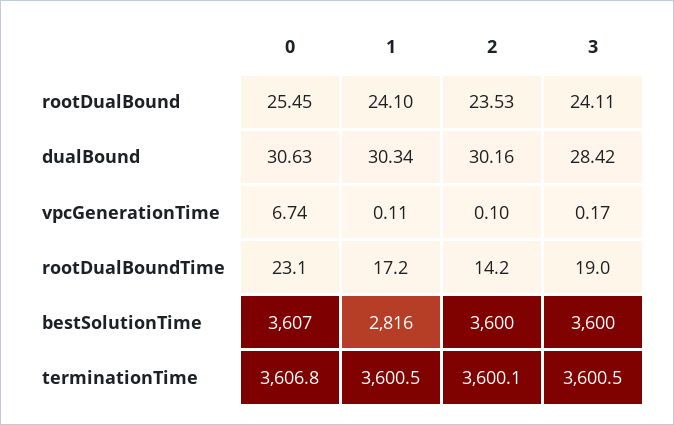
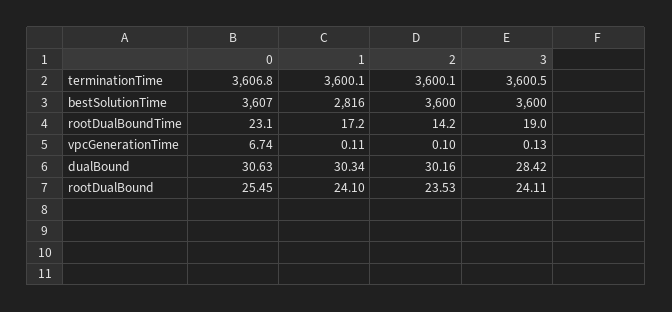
  {
    "0": {
      "rootDualBound": 25.45,
      "dualBound": 30.63,
      "vpcGenerationTime": 6.74,
      "rootDualBoundTime": 23.1,
      "bestSolutionTime": 3607,
      "terminationTime": 3606.8
    },
    "1": {
      "rootDualBound": 24.1,
      "dualBound": 30.34,
      "vpcGenerationTime": 0.11,
      "rootDualBoundTime": 17.2,
      "bestSolutionTime": 2816,
-     "terminationTime": 3600.5
+     "terminationTime": 3600.1
    },
    "2": {
      "rootDualBound": 23.53,
      "dualBound": 30.16,
      "vpcGenerationTime": 0.1,
      "rootDualBoundTime": 14.2,
      "bestSolutionTime": 3600,
      "terminationTime": 3600.1
    },
    "3": {
      "rootDualBound": 24.11,
      "dualBound": 28.42,
-     "vpcGenerationTime": 0.17,
+     "vpcGenerationTime": 0.13,
      "rootDualBoundTime": 19,
      "bestSolutionTime": 3600,
      "terminationTime": 3600.5
    }
  }

